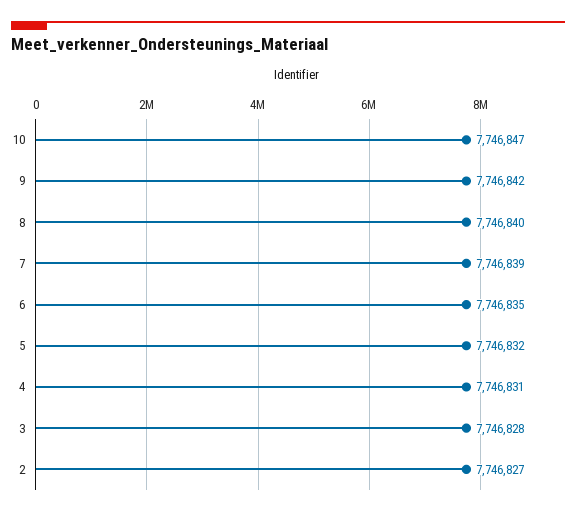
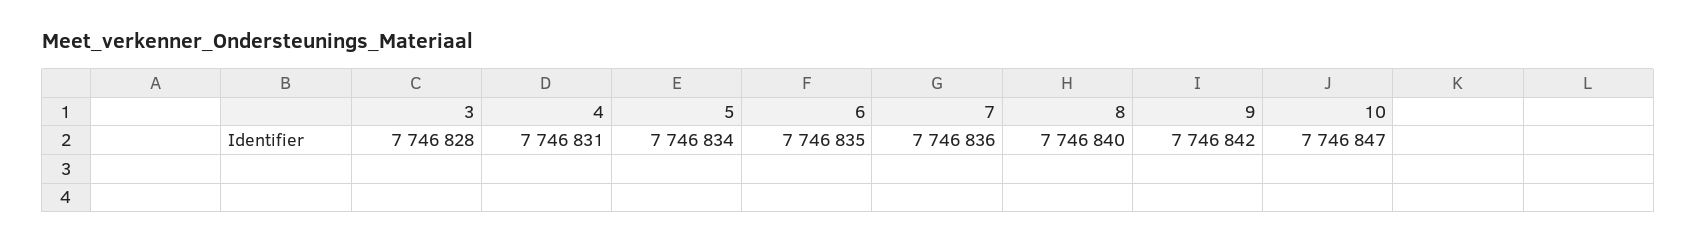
  {
    "10": 7746847,
    "9": 7746842,
    "8": 7746840,
-   "7": 7746839,
+   "7": 7746836,
    "6": 7746835,
-   "5": 7746832,
+   "5": 7746834,
    "4": 7746831,
-   "3": 7746828,
+   "3": 7746828
-   "2": 7746827
  }

